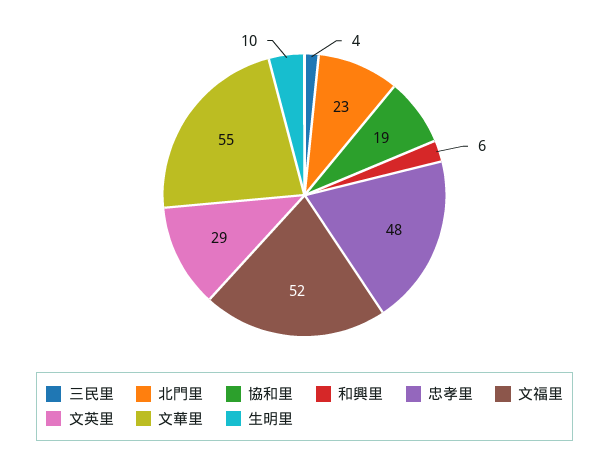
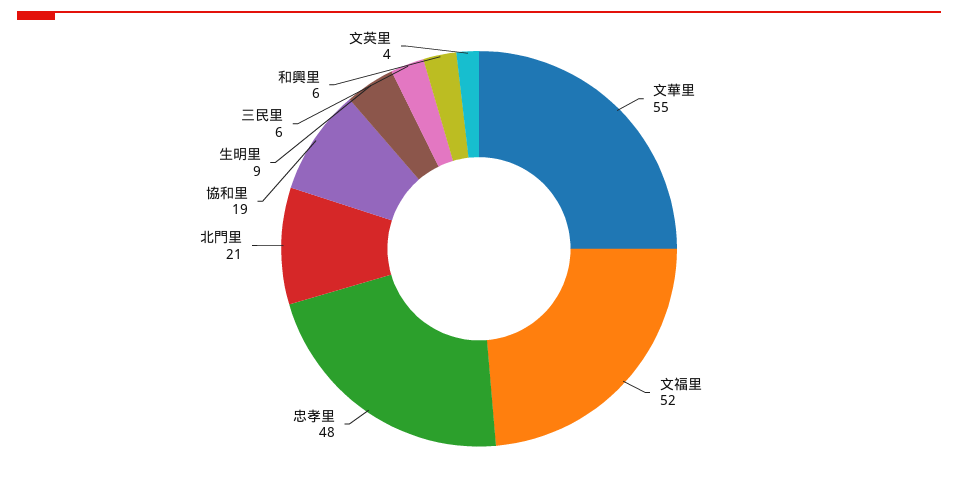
  {
-   "三民里": 4,
+   "三民里": 6,
-   "北門里": 23,
+   "北門里": 21,
    "協和里": 19,
    "和興里": 6,
    "忠孝里": 48,
    "文福里": 52,
-   "文英里": 29,
+   "文英里": 4,
    "文華里": 55,
-   "生明里": 10
+   "生明里": 9
  }

